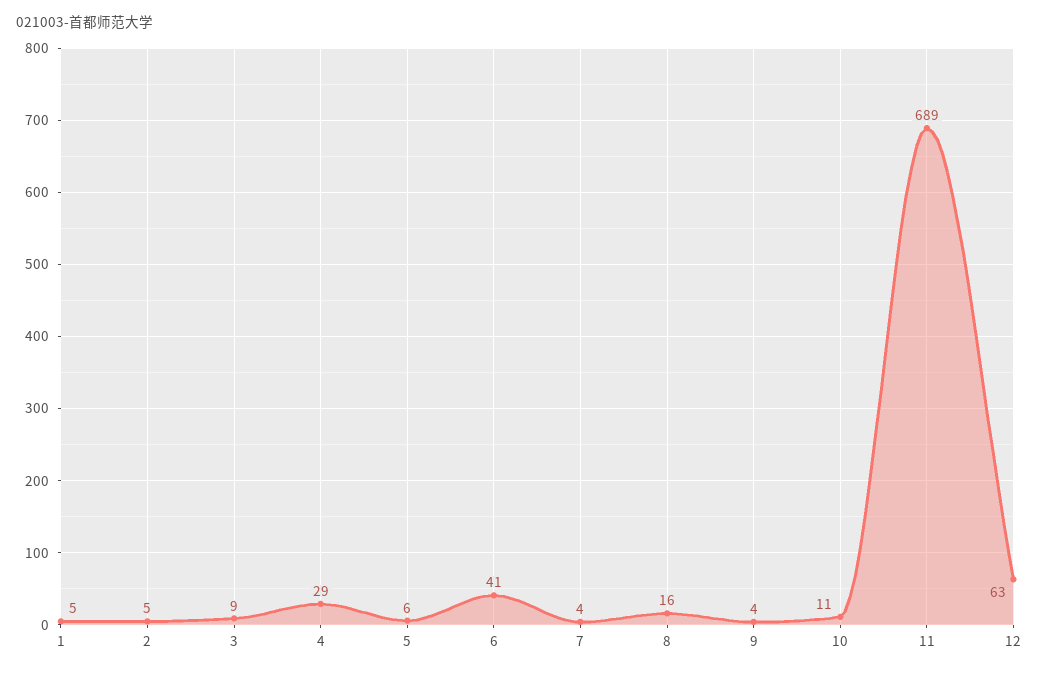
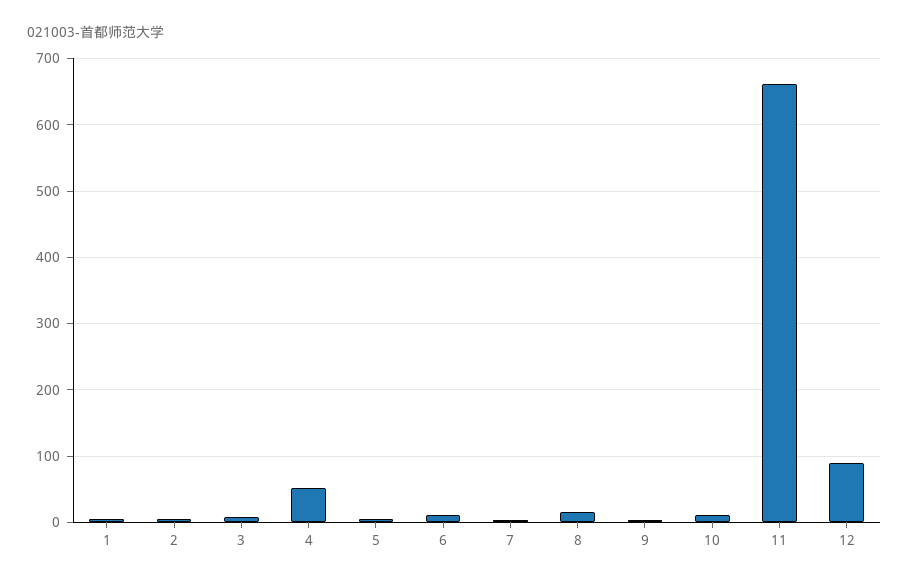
  {
    "1": 5,
    "2": 5,
    "3": 9,
-   "4": 29,
+   "4": 50,
    "5": 6,
-   "6": 41,
+   "6": 10,
    "7": 4,
    "8": 16,
    "9": 4,
    "10": 11,
-   "11": 689,
+   "11": 660,
-   "12": 63
+   "12": 90
  }

